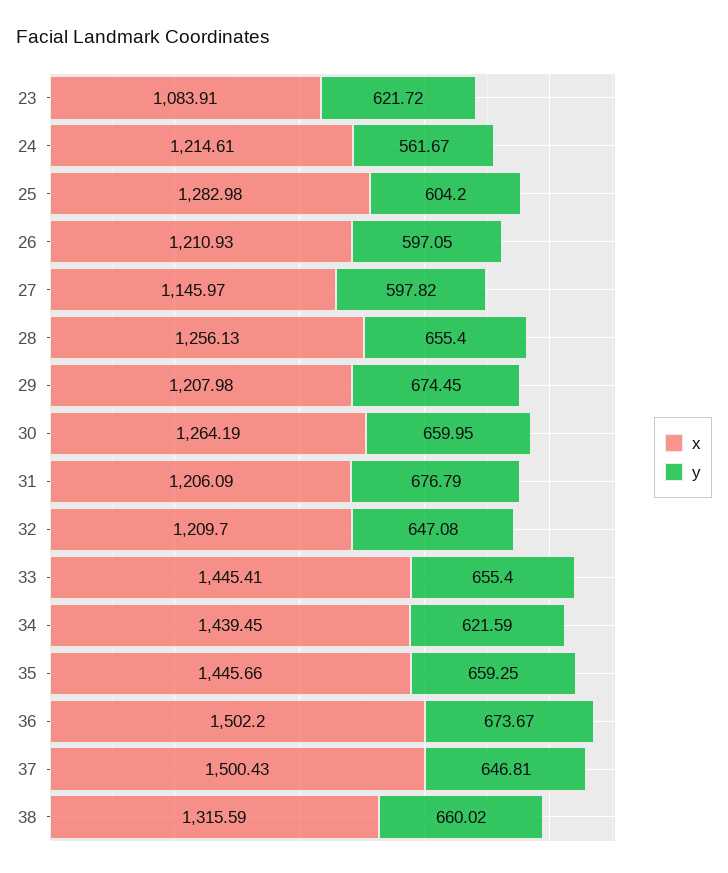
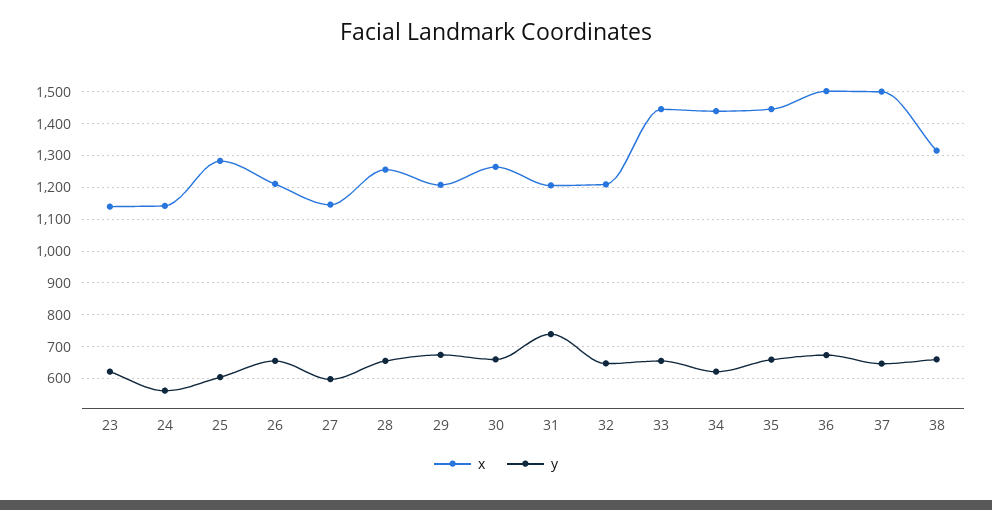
  {
    "x": {
-     "23": 1083.91,
+     "23": 1140,
-     "24": 1214.61,
+     "24": 1140,
      "25": 1282.98,
      "26": 1210.93,
      "27": 1145.97,
      "28": 1256.13,
      "29": 1207.98,
      "30": 1264.19,
      "31": 1206.09,
      "32": 1209.7,
      "33": 1445.41,
      "34": 1439.45,
      "35": 1445.66,
      "36": 1502.2,
      "37": 1500.43,
      "38": 1315.59
    },
    "y": {
      "23": 621.72,
      "24": 561.67,
      "25": 604.2,
-     "26": 597.05,
+     "26": 660,
      "27": 597.82,
      "28": 655.4,
      "29": 674.45,
      "30": 659.95,
-     "31": 676.79,
+     "31": 740,
      "32": 647.08,
      "33": 655.4,
      "34": 621.59,
      "35": 659.25,
      "36": 673.67,
      "37": 646.81,
      "38": 660.02
    }
  }

